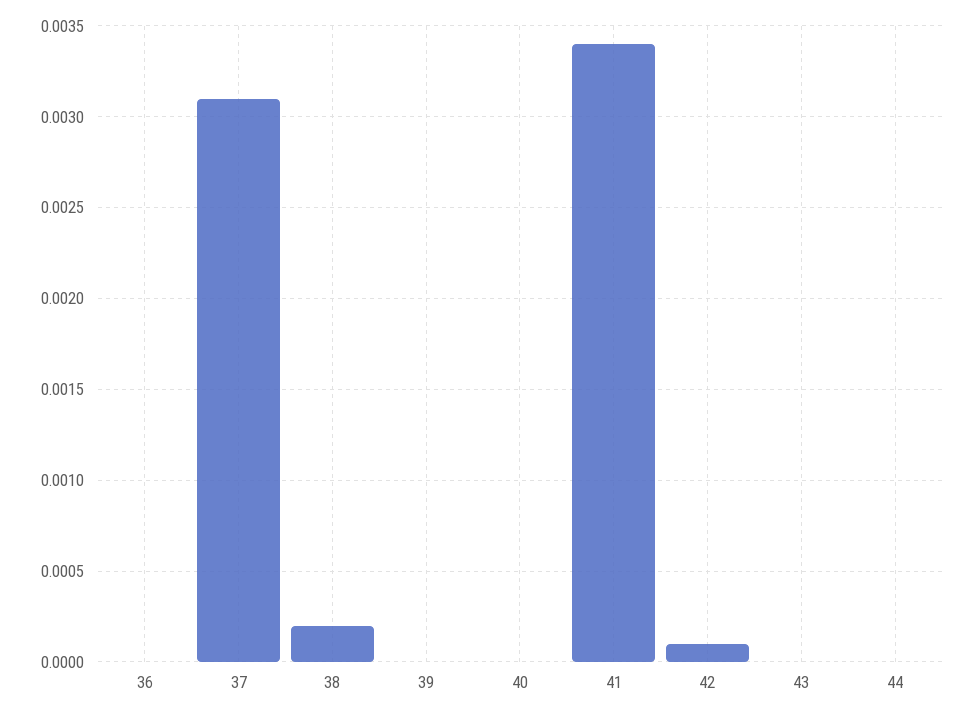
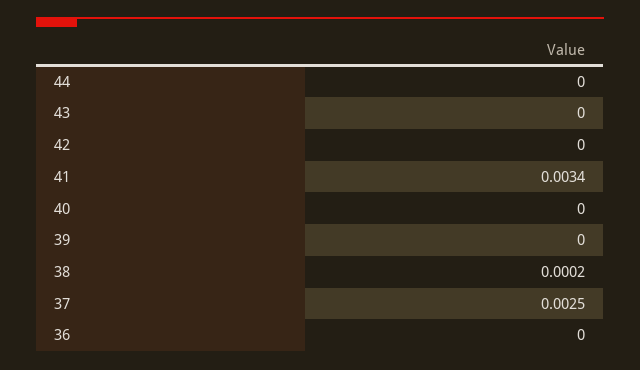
  {
    "36": 0,
-   "37": 0.0031,
+   "37": 0.0025,
    "38": 0.0002,
    "39": 0,
    "40": 0,
    "41": 0.0034,
-   "42": 0.0001,
+   "42": 0,
    "43": 0,
    "44": 0
  }

